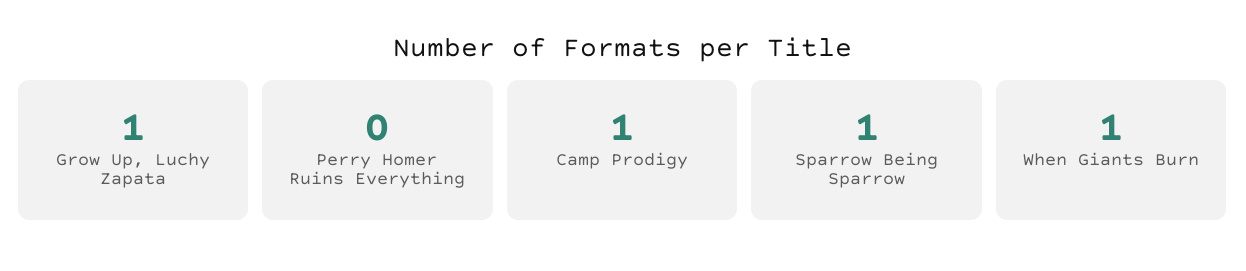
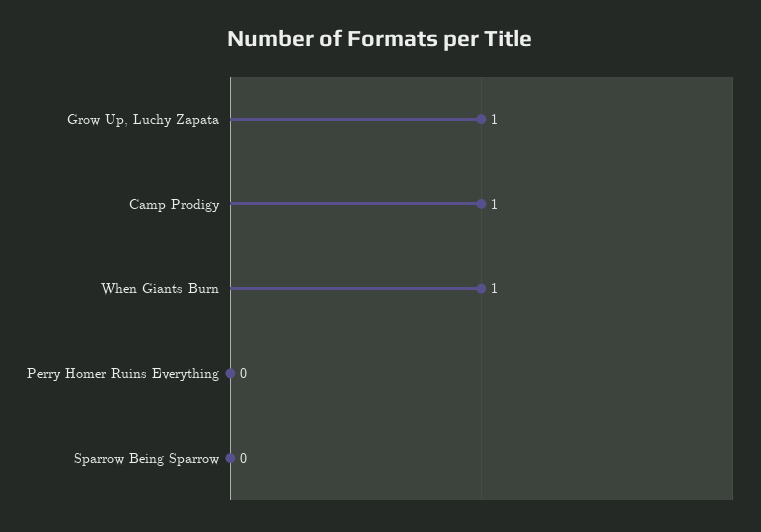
  {
    "Grow Up, Luchy Zapata": 1,
    "Perry Homer Ruins Everything": 0,
    "Camp Prodigy": 1,
-   "Sparrow Being Sparrow": 1,
+   "Sparrow Being Sparrow": 0,
    "When Giants Burn": 1
  }

